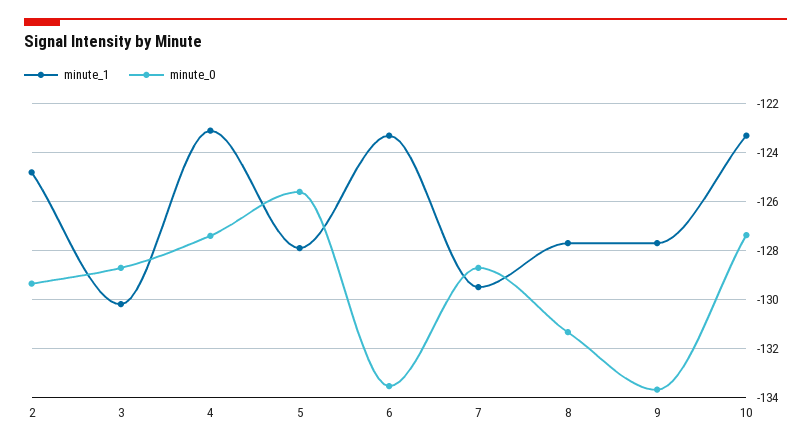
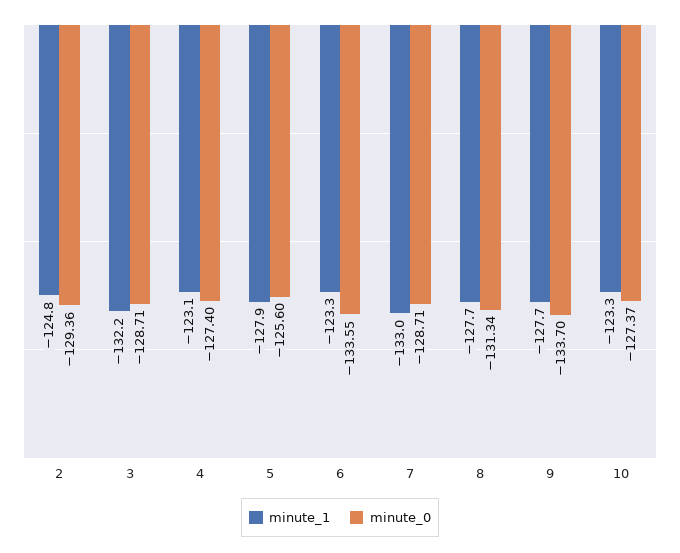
  {
    "minute_1": {
      "2": -124.8,
-     "3": -130.25,
+     "3": -132.2,
      "4": -123.1,
      "5": -127.9,
      "6": -123.3,
-     "7": -129.5,
+     "7": -133,
      "8": -127.7,
      "9": -127.7,
      "10": -123.3
    },
    "minute_0": {
      "2": -129.36,
      "3": -128.71,
      "4": -127.4,
      "5": -125.6,
      "6": -133.55,
      "7": -128.71,
      "8": -131.34,
      "9": -133.7,
      "10": -127.37
    }
  }

